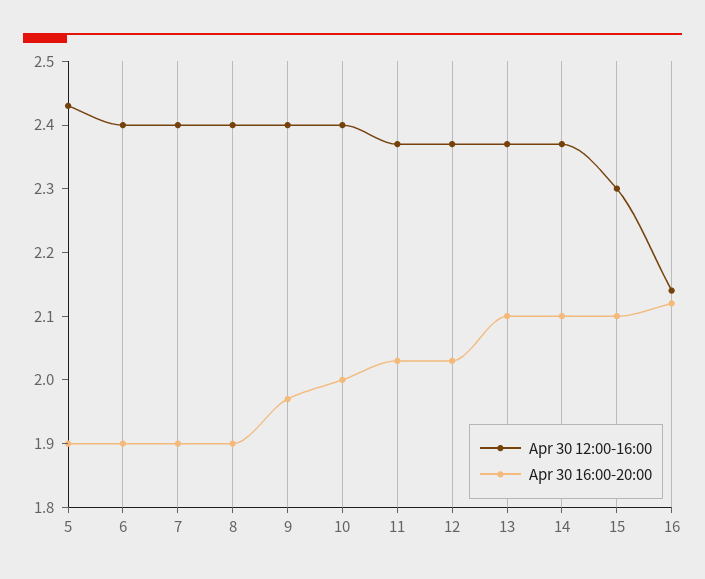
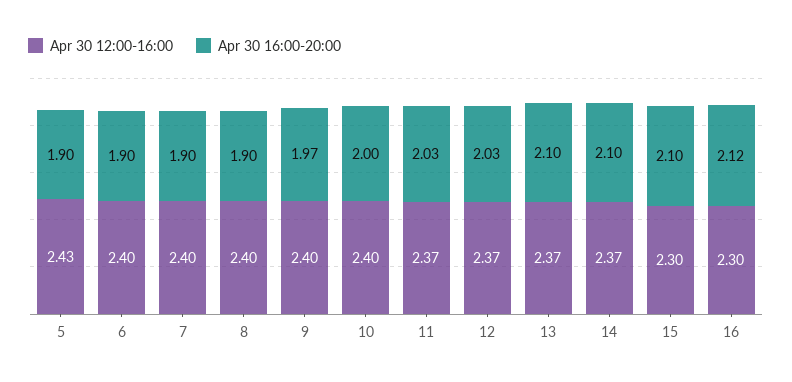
  {
    "Apr 30 12:00-16:00": {
      "5": 2.43,
      "6": 2.4,
      "7": 2.4,
      "8": 2.4,
      "9": 2.4,
      "10": 2.4,
      "11": 2.37,
      "12": 2.37,
      "13": 2.37,
      "14": 2.37,
      "15": 2.3,
-     "16": 2.15
+     "16": 2.3
    },
    "Apr 30 16:00-20:00": {
      "5": 1.9,
      "6": 1.9,
      "7": 1.9,
      "8": 1.9,
      "9": 1.97,
      "10": 2,
      "11": 2.03,
      "12": 2.03,
      "13": 2.1,
      "14": 2.1,
      "15": 2.1,
      "16": 2.12
    }
  }

